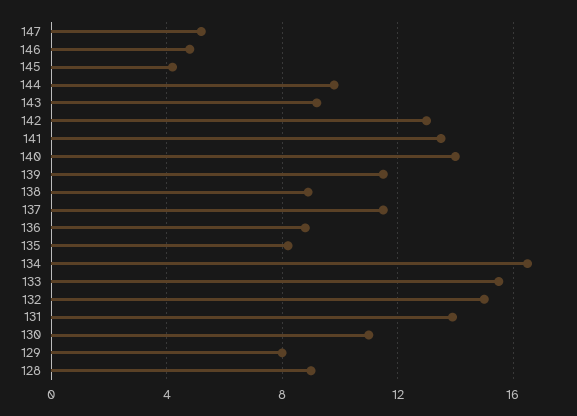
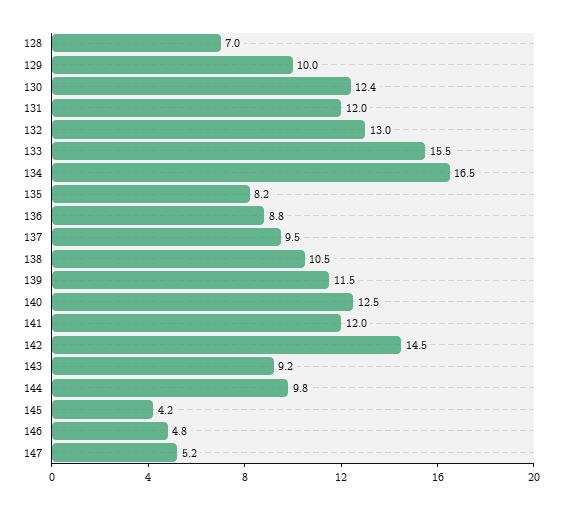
  {
    "147": 5.2,
    "146": 4.8,
    "145": 4.2,
    "144": 9.8,
    "143": 9.2,
-   "142": 13,
+   "142": 14.5,
-   "141": 13.5,
+   "141": 12,
-   "140": 14,
+   "140": 12.5,
    "139": 11.5,
-   "138": 9,
+   "138": 10.5,
-   "137": 11.5,
+   "137": 9.5,
    "136": 8.8,
    "135": 8.2,
    "134": 16.5,
    "133": 15.5,
-   "132": 15,
+   "132": 13,
-   "131": 14,
+   "131": 12,
-   "130": 11,
+   "130": 12.4,
-   "129": 8,
+   "129": 10,
-   "128": 9
+   "128": 7
  }

